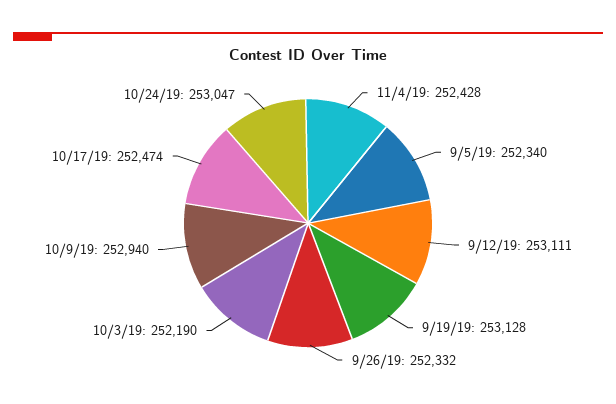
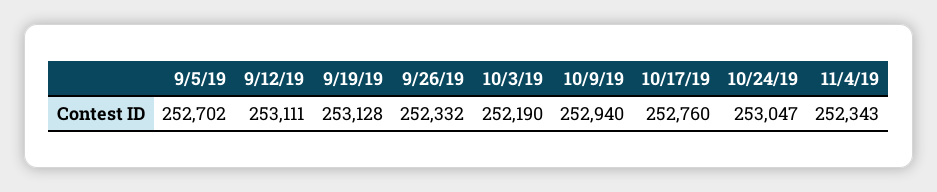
  {
-   "11/4/19": 252428,
+   "11/4/19": 252343,
-   "9/5/19": 252340,
+   "9/5/19": 252702,
    "9/12/19": 253111,
    "9/19/19": 253128,
    "9/26/19": 252332,
    "10/3/19": 252190,
    "10/9/19": 252940,
-   "10/17/19": 252474,
+   "10/17/19": 252760,
    "10/24/19": 253047
  }

